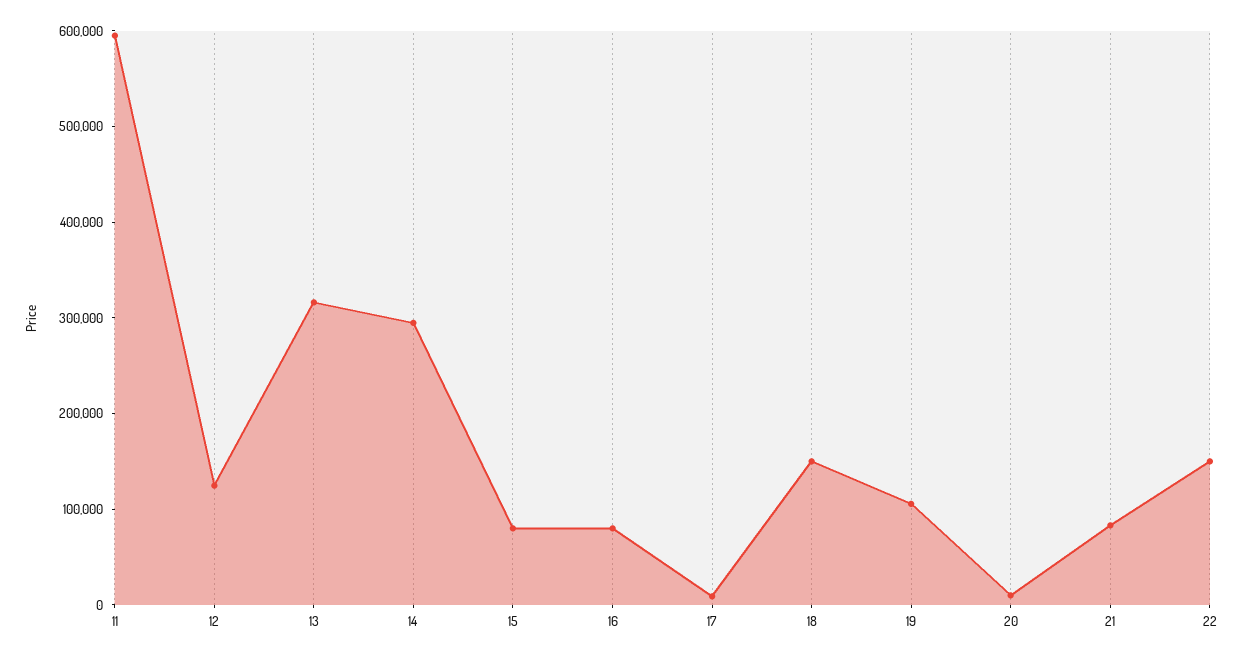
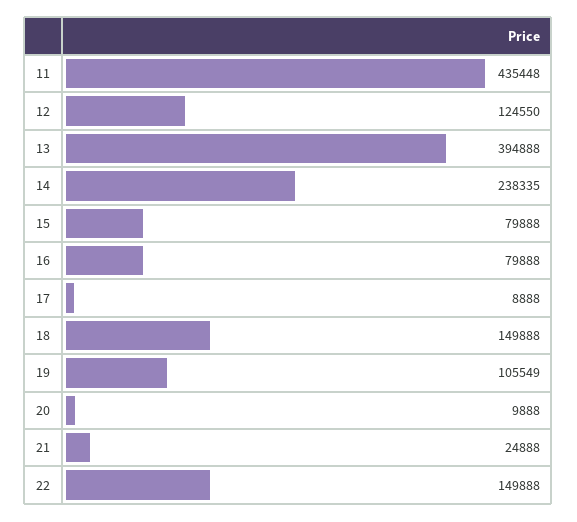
  {
-   "11": 600000,
+   "11": 435448,
    "12": 124550,
-   "13": 320000,
+   "13": 394888,
-   "14": 300000,
+   "14": 238335,
    "15": 79888,
    "16": 79888,
    "17": 8888,
    "18": 149888,
    "19": 105549,
    "20": 9888,
-   "21": 80000,
+   "21": 24888,
    "22": 149888
  }

